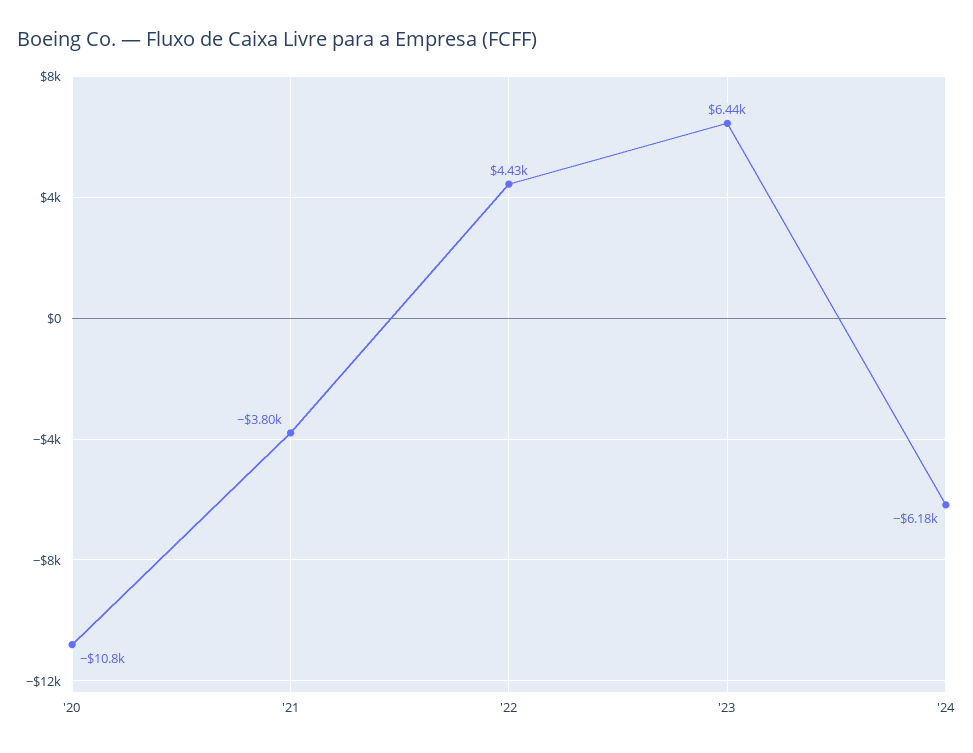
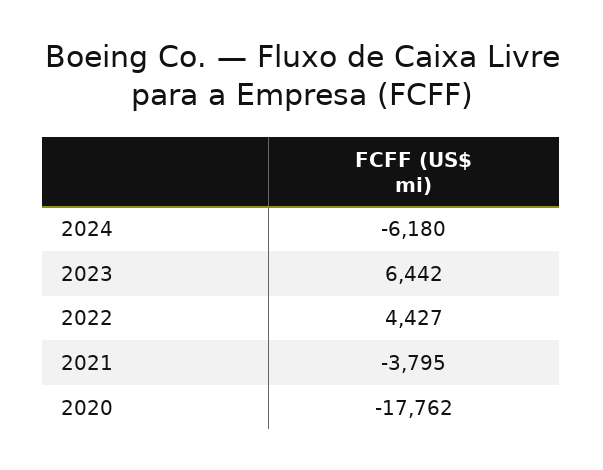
  {
-   "'20": -10800,
+   "'20": -17762,
    "'21": -3795,
    "'22": 4427,
    "'23": 6442,
    "'24": -6180
  }

